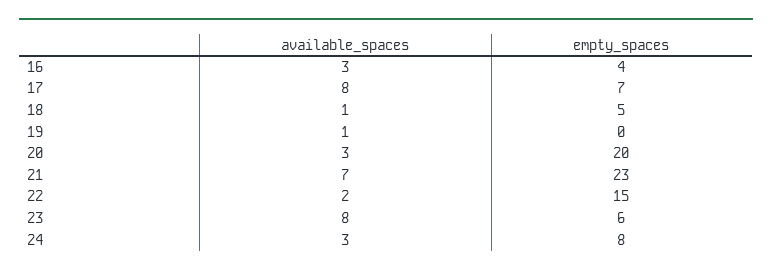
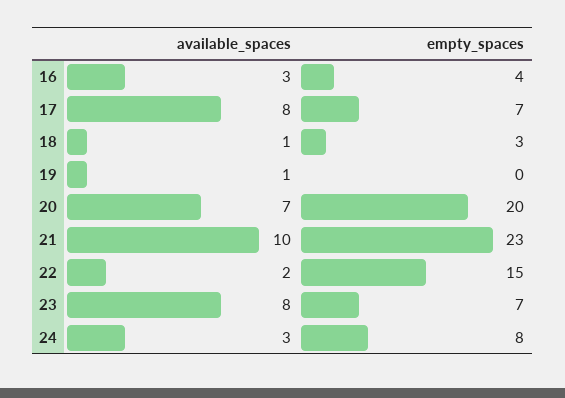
  {
    "available_spaces": {
      "16": 3,
      "17": 8,
      "18": 1,
      "19": 1,
-     "20": 3,
+     "20": 7,
-     "21": 7,
+     "21": 10,
      "22": 2,
      "23": 8,
      "24": 3
    },
    "empty_spaces": {
      "16": 4,
      "17": 7,
-     "18": 5,
+     "18": 3,
      "19": 0,
      "20": 20,
      "21": 23,
      "22": 15,
-     "23": 6,
+     "23": 7,
      "24": 8
    }
  }

